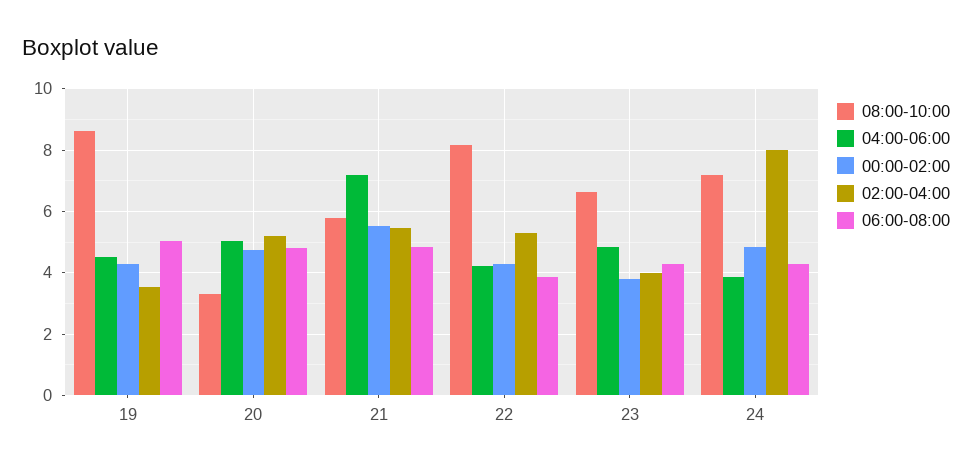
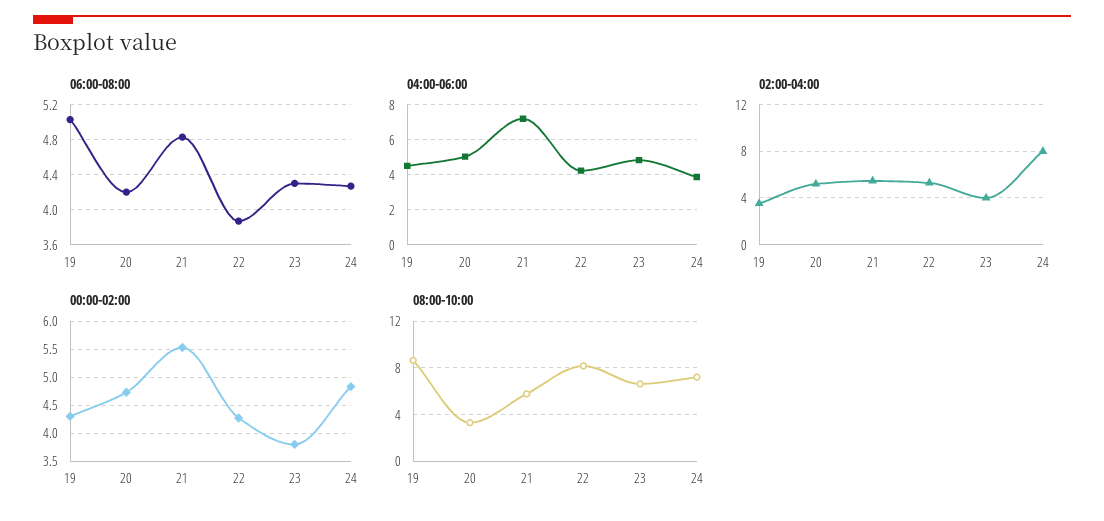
  {
    "08:00-10:00": {
      "19": 8.6,
      "20": 3.4,
      "21": 5.8,
      "22": 8.2,
      "23": 6.6,
      "24": 7.2
    },
    "04:00-06:00": {
      "19": 4.6,
      "20": 5,
      "21": 7.2,
      "22": 4.2,
      "23": 4.8,
      "24": 3.8
    },
    "00:00-02:00": {
      "19": 4.4,
      "20": 4.8,
      "21": 5.6,
      "22": 4.2,
      "23": 3.8,
      "24": 4.8
    },
    "02:00-04:00": {
      "19": 3.6,
      "20": 5.2,
      "21": 5.4,
      "22": 5.4,
      "23": 4,
      "24": 8
    },
    "06:00-08:00": {
      "19": 5,
-     "20": 4.8,
+     "20": 4.2,
      "21": 4.8,
      "22": 3.9,
      "23": 4.3,
      "24": 4.3
    }
  }

